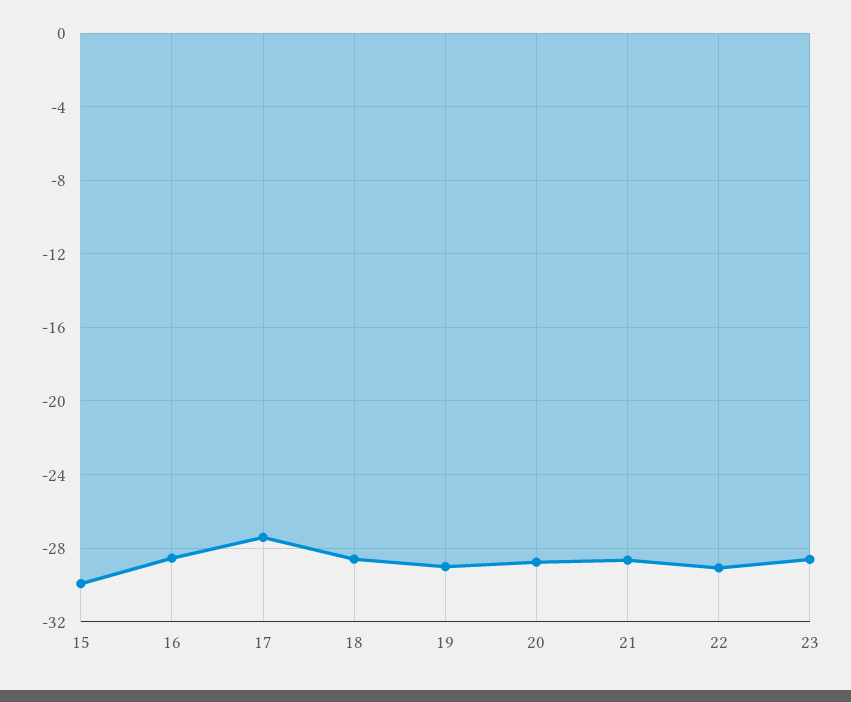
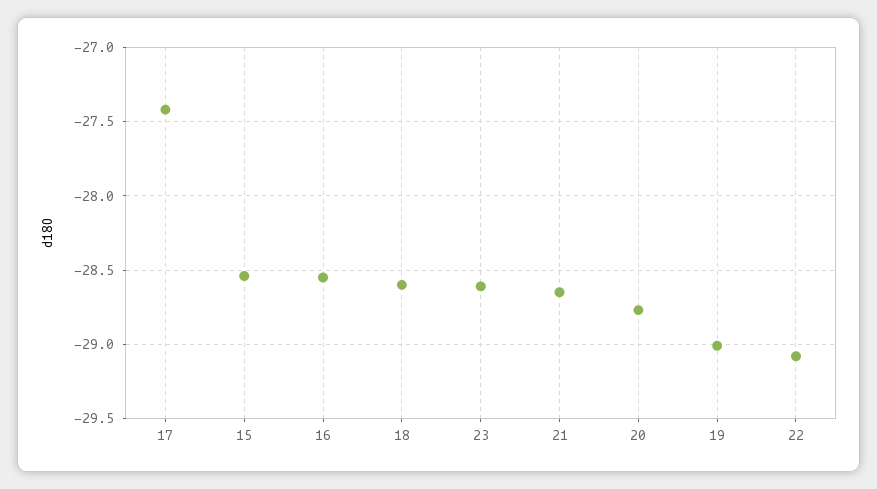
  {
-   "15": -30,
+   "15": -28.55,
    "16": -28.55,
    "17": -27.4,
    "18": -28.6,
    "19": -29,
    "20": -28.75,
    "21": -28.65,
    "22": -29.1,
    "23": -28.6
  }

